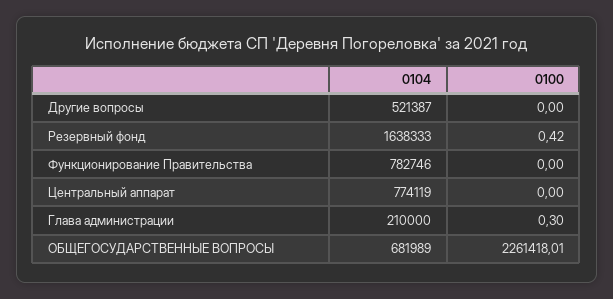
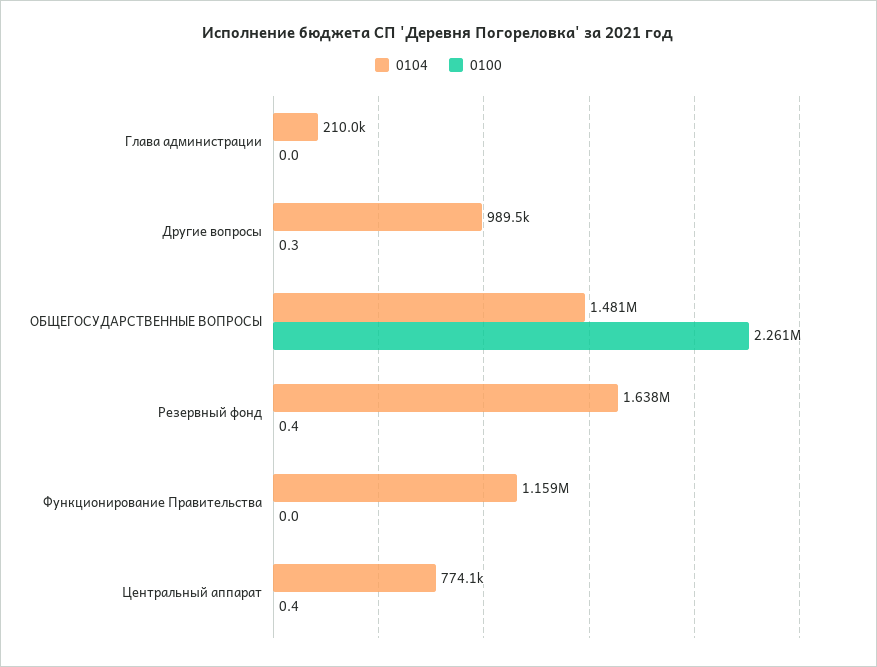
  {
    "0104": {
-     "Другие вопросы": 521387,
+     "Другие вопросы": 989500,
      "Резервный фонд": 1638333,
-     "Функционирование Правительства": 782746,
+     "Функционирование Правительства": 1159000,
      "Центральный аппарат": 774119,
      "Глава администрации": 210000,
-     "ОБЩЕГОСУДАРСТВЕННЫЕ ВОПРОСЫ": 681989
+     "ОБЩЕГОСУДАРСТВЕННЫЕ ВОПРОСЫ": 1481000
    },
    "0100": {
-     "Другие вопросы": 0,
+     "Другие вопросы": 0.3,
      "Резервный фонд": 0.42,
      "Функционирование Правительства": 0,
-     "Центральный аппарат": 0,
+     "Центральный аппарат": 0.4,
-     "Глава администрации": 0.3,
+     "Глава администрации": 0,
      "ОБЩЕГОСУДАРСТВЕННЫЕ ВОПРОСЫ": 2261418.01
    }
  }

